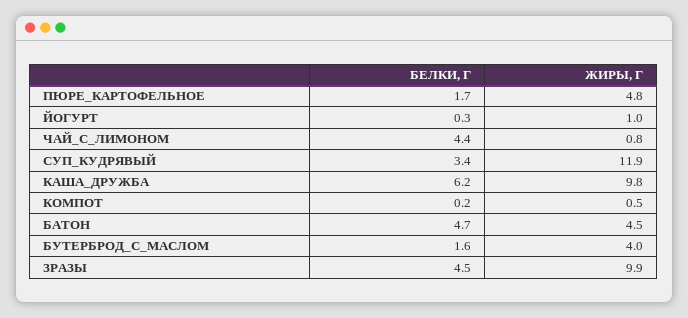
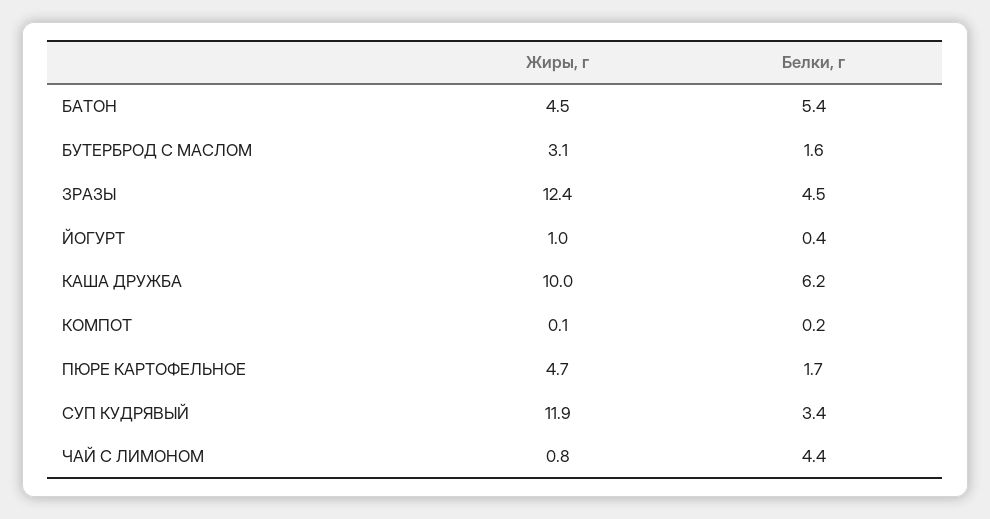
  {
    "БЕЛКИ, Г": {
      "ПЮРЕ_КАРТОФЕЛЬНОЕ": 1.7,
-     "ЙОГУРТ": 0.3,
+     "ЙОГУРТ": 0.4,
      "ЧАЙ_С_ЛИМОНОМ": 4.4,
      "СУП_КУДРЯВЫЙ": 3.4,
      "КАША_ДРУЖБА": 6.2,
      "КОМПОТ": 0.2,
-     "БАТОН": 4.7,
+     "БАТОН": 5.4,
      "БУТЕРБРОД_С_МАСЛОМ": 1.6,
      "ЗРАЗЫ": 4.5
    },
    "ЖИРЫ, Г": {
-     "ПЮРЕ_КАРТОФЕЛЬНОЕ": 4.8,
+     "ПЮРЕ_КАРТОФЕЛЬНОЕ": 4.7,
      "ЙОГУРТ": 1,
      "ЧАЙ_С_ЛИМОНОМ": 0.8,
      "СУП_КУДРЯВЫЙ": 11.9,
-     "КАША_ДРУЖБА": 9.8,
+     "КАША_ДРУЖБА": 10,
-     "КОМПОТ": 0.5,
+     "КОМПОТ": 0.1,
      "БАТОН": 4.5,
-     "БУТЕРБРОД_С_МАСЛОМ": 4,
+     "БУТЕРБРОД_С_МАСЛОМ": 3.1,
-     "ЗРАЗЫ": 9.9
+     "ЗРАЗЫ": 12.4
    }
  }

